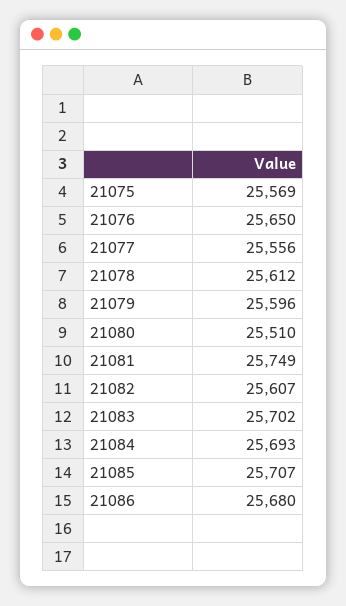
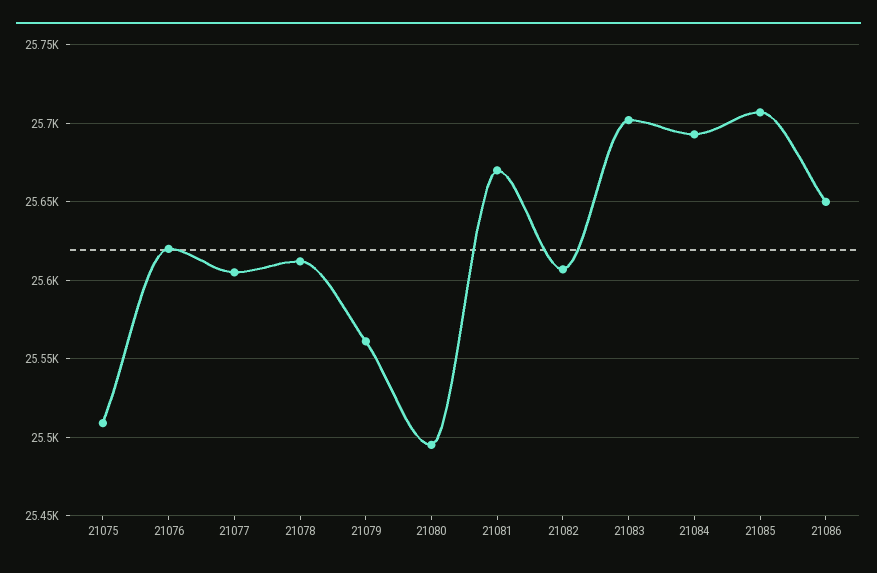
  {
-   "21075": 25569,
+   "21075": 25510,
-   "21076": 25650,
+   "21076": 25620,
-   "21077": 25556,
+   "21077": 25605,
    "21078": 25612,
-   "21079": 25596,
+   "21079": 25560,
-   "21080": 25510,
+   "21080": 25495,
-   "21081": 25749,
+   "21081": 25670,
    "21082": 25607,
    "21083": 25702,
    "21084": 25693,
    "21085": 25707,
-   "21086": 25680
+   "21086": 25650
  }

